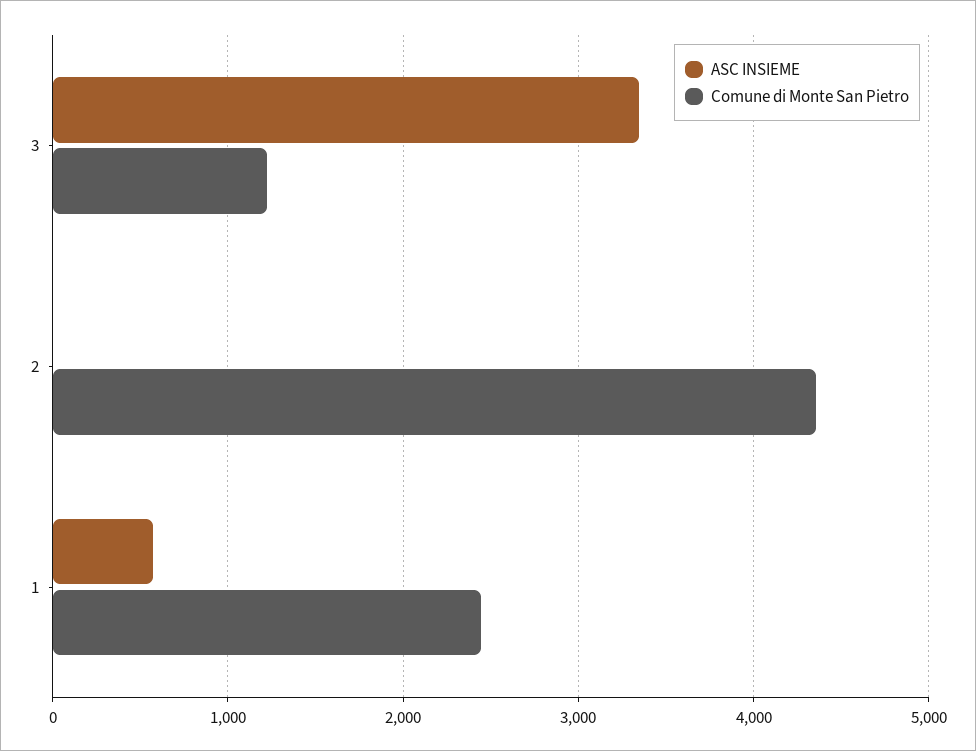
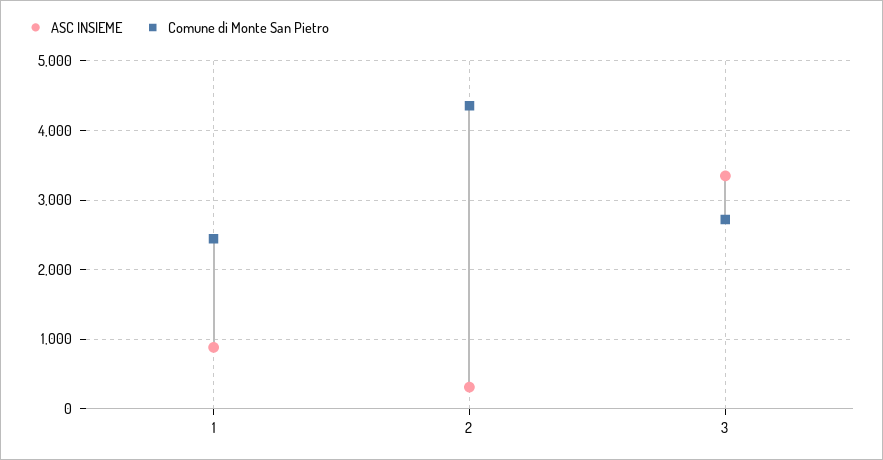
  {
    "ASC INSIEME": {
      "3": 3300,
-     "2": 0,
+     "2": 300,
-     "1": 600
+     "1": 900
    },
    "Comune di Monte San Pietro": {
-     "3": 1200,
+     "3": 2700,
      "2": 4400,
      "1": 2400
    }
  }

